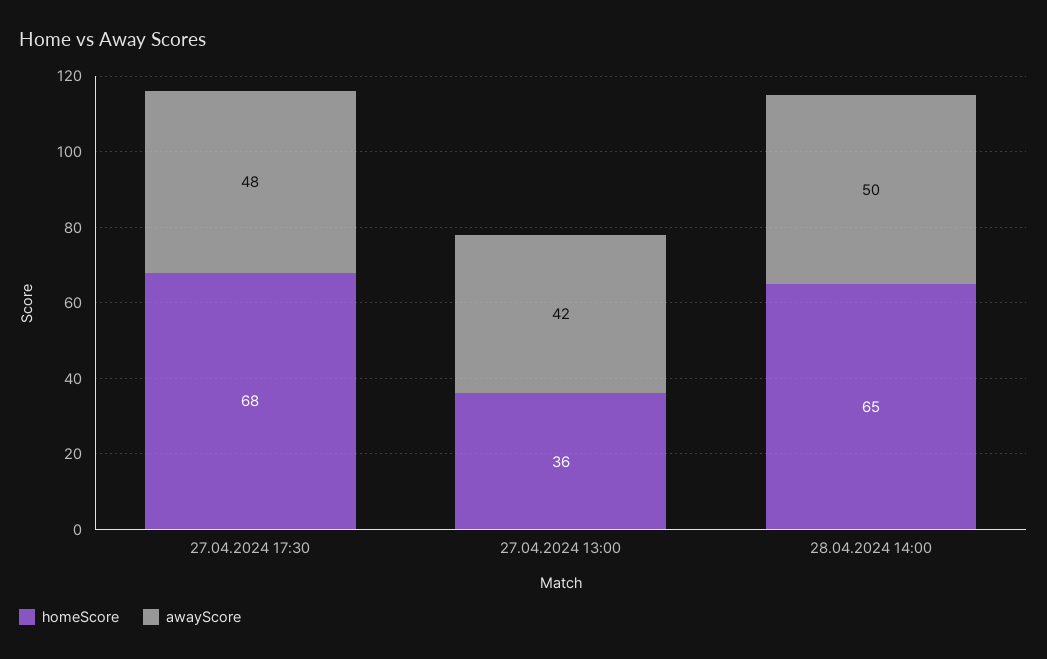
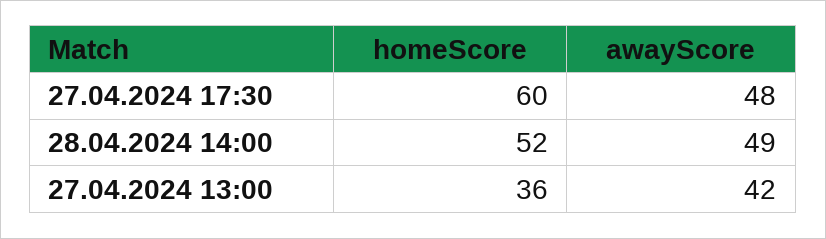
  {
    "homeScore": {
-     "27.04.2024 17:30": 68,
+     "27.04.2024 17:30": 60,
      "27.04.2024 13:00": 36,
-     "28.04.2024 14:00": 65
+     "28.04.2024 14:00": 52
    },
    "awayScore": {
      "27.04.2024 17:30": 48,
      "27.04.2024 13:00": 42,
-     "28.04.2024 14:00": 50
+     "28.04.2024 14:00": 49
    }
  }

